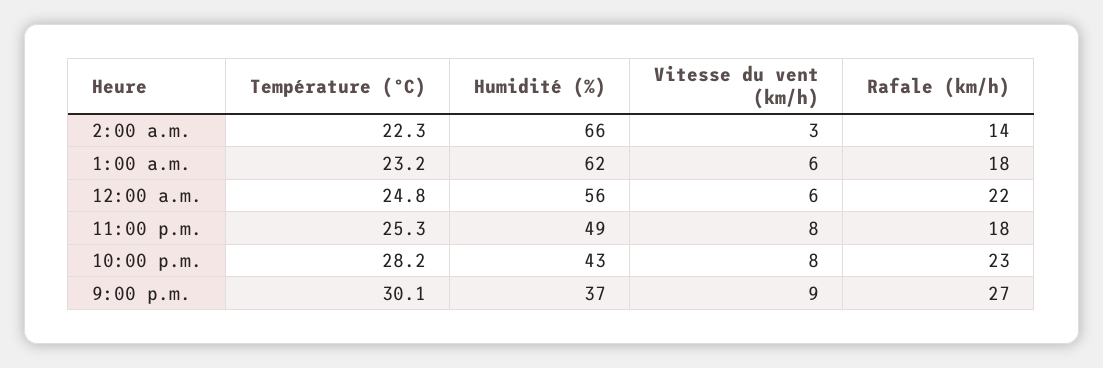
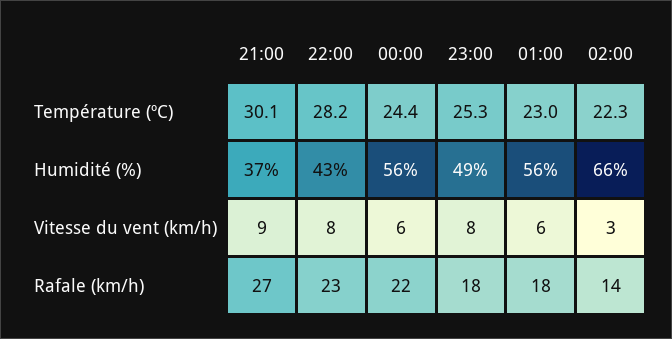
  {
    "Température (ºC)": {
      "2:00 a.m.": 22.3,
-     "1:00 a.m.": 23.2,
+     "1:00 a.m.": 23,
-     "12:00 a.m.": 24.8,
+     "12:00 a.m.": 24.4,
      "11:00 p.m.": 25.3,
      "10:00 p.m.": 28.2,
      "9:00 p.m.": 30.1
    },
    "Humidité (%)": {
      "2:00 a.m.": 66,
-     "1:00 a.m.": 62,
+     "1:00 a.m.": 56,
      "12:00 a.m.": 56,
      "11:00 p.m.": 49,
      "10:00 p.m.": 43,
      "9:00 p.m.": 37
    },
    "Vitesse du vent (km/h)": {
      "2:00 a.m.": 3,
      "1:00 a.m.": 6,
      "12:00 a.m.": 6,
      "11:00 p.m.": 8,
      "10:00 p.m.": 8,
      "9:00 p.m.": 9
    },
    "Rafale (km/h)": {
      "2:00 a.m.": 14,
      "1:00 a.m.": 18,
      "12:00 a.m.": 22,
      "11:00 p.m.": 18,
      "10:00 p.m.": 23,
      "9:00 p.m.": 27
    }
  }

